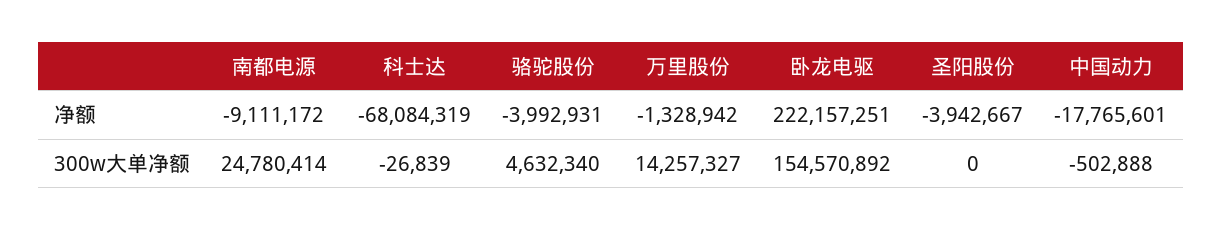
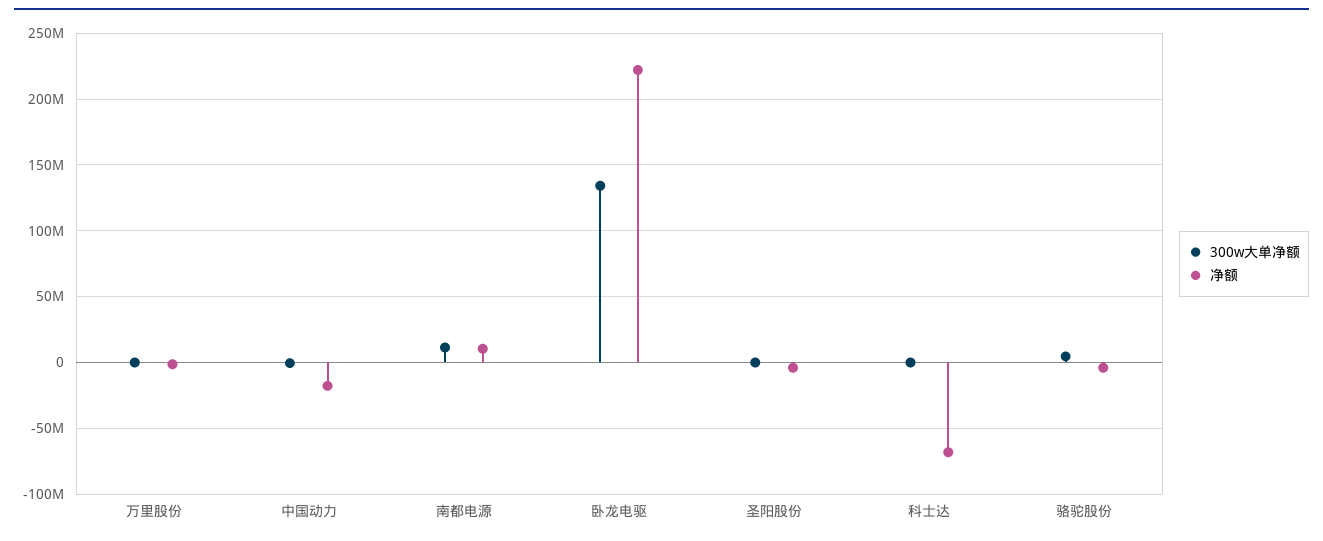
  {
    "净额": {
-     "南都电源": -9111172,
+     "南都电源": 10000000,
      "科士达": -68084319,
      "骆驼股份": -3992931,
      "万里股份": -1328942,
      "卧龙电驱": 222157251,
      "圣阳股份": -3942667,
      "中国动力": -17765601
    },
    "300w大单净额": {
-     "南都电源": 24780414,
+     "南都电源": 10000000,
      "科士达": -26839,
      "骆驼股份": 4632340,
-     "万里股份": 14257327,
+     "万里股份": 0,
-     "卧龙电驱": 154570892,
+     "卧龙电驱": 135000000,
      "圣阳股份": 0,
      "中国动力": -502888
    }
  }

